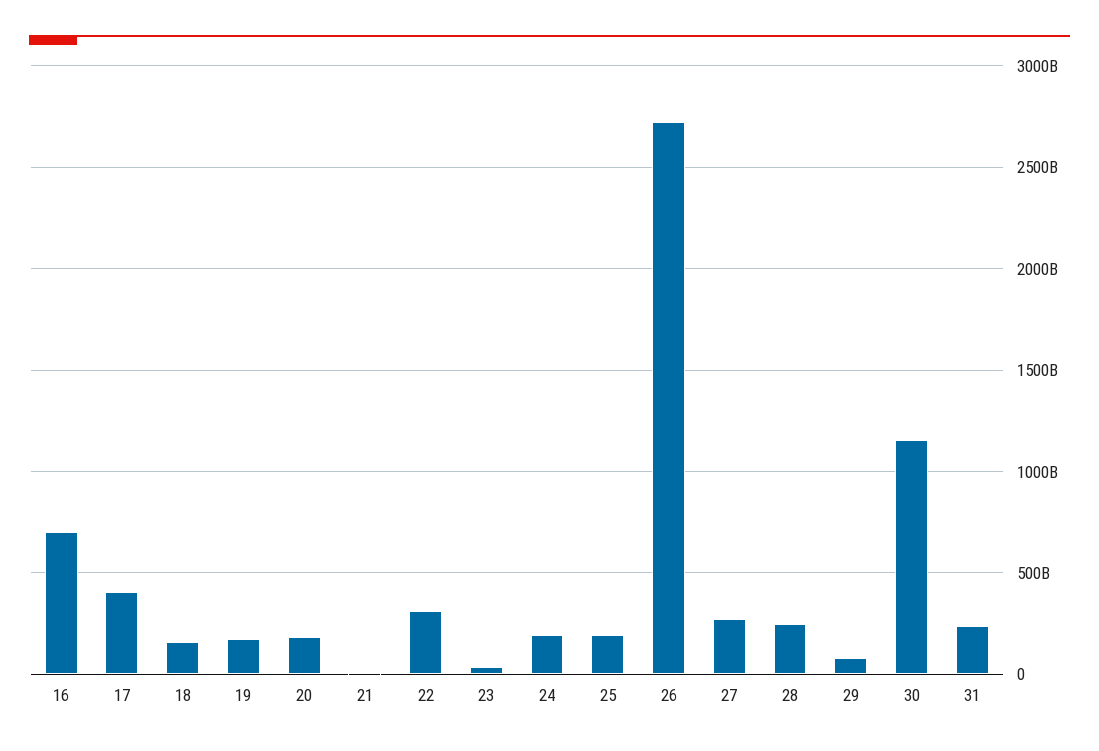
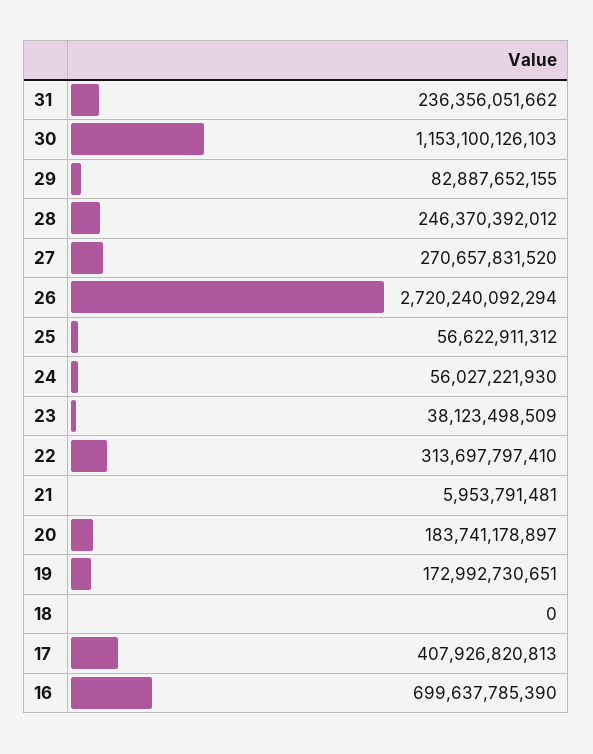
  {
    "16": 699637785390,
    "17": 407926820813,
-   "18": 150000000000,
+   "18": 0,
    "19": 172992730651,
    "20": 183741178897,
    "21": 5953791481,
    "22": 313697797410,
    "23": 38123498509,
-   "24": 200000000000,
+   "24": 56027221930,
-   "25": 200000000000,
+   "25": 56622911312,
    "26": 2720240092294,
    "27": 270657831520,
    "28": 246370392012,
    "29": 82887652155,
    "30": 1153100126103,
    "31": 236356051662
  }

